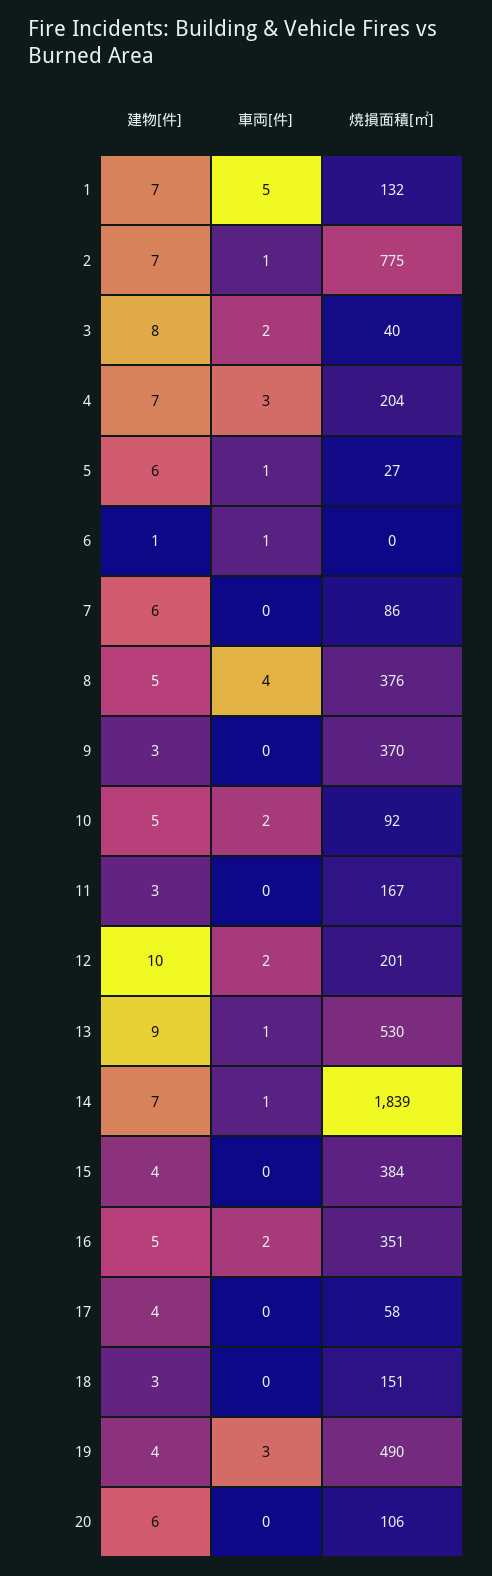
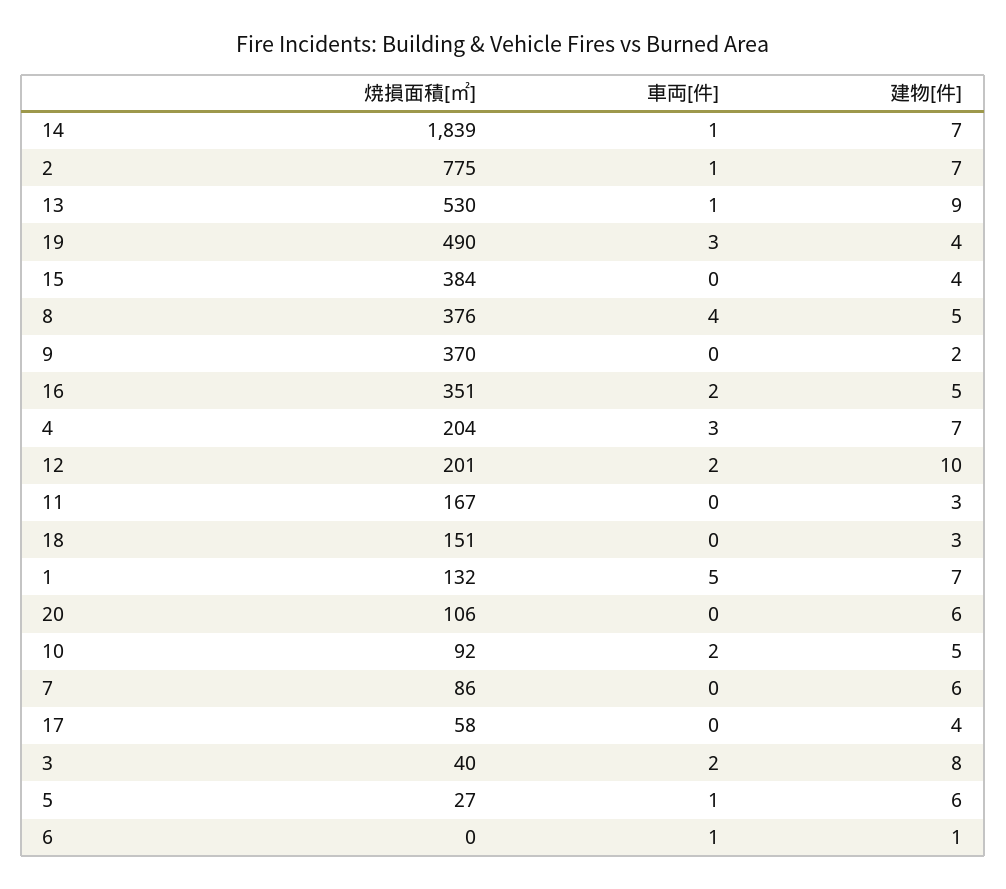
  {
    "建物[件]": {
      "1": 7,
      "2": 7,
      "3": 8,
      "4": 7,
      "5": 6,
      "6": 1,
      "7": 6,
      "8": 5,
-     "9": 3,
+     "9": 2,
      "10": 5,
      "11": 3,
      "12": 10,
      "13": 9,
      "14": 7,
      "15": 4,
      "16": 5,
      "17": 4,
      "18": 3,
      "19": 4,
      "20": 6
    },
    "車両[件]": {
      "1": 5,
      "2": 1,
      "3": 2,
      "4": 3,
      "5": 1,
      "6": 1,
      "7": 0,
      "8": 4,
      "9": 0,
      "10": 2,
      "11": 0,
      "12": 2,
      "13": 1,
      "14": 1,
      "15": 0,
      "16": 2,
      "17": 0,
      "18": 0,
      "19": 3,
      "20": 0
    },
    "焼損面積[㎡]": {
      "1": 132,
      "2": 775,
      "3": 40,
      "4": 204,
      "5": 27,
      "6": 0,
      "7": 86,
      "8": 376,
      "9": 370,
      "10": 92,
      "11": 167,
      "12": 201,
      "13": 530,
      "14": 1839,
      "15": 384,
      "16": 351,
      "17": 58,
      "18": 151,
      "19": 490,
      "20": 106
    }
  }

